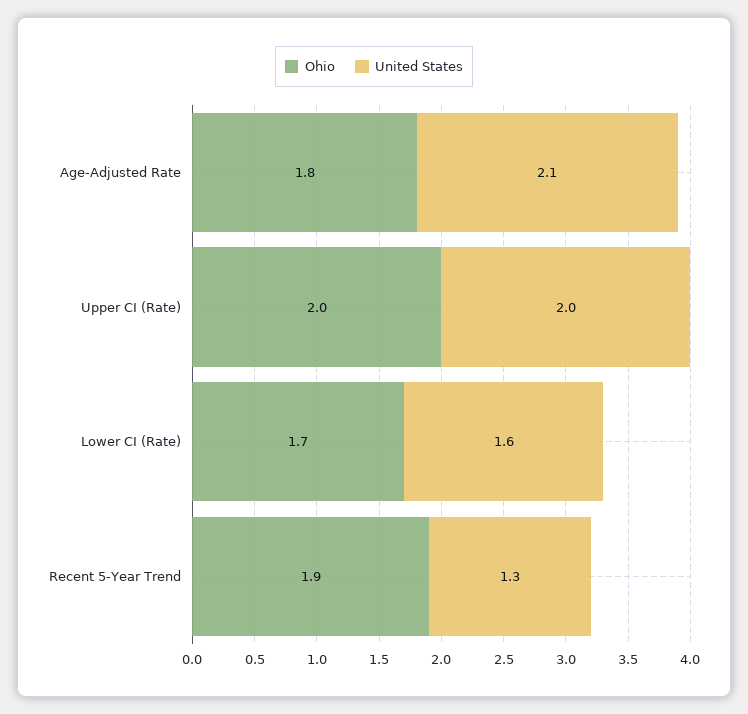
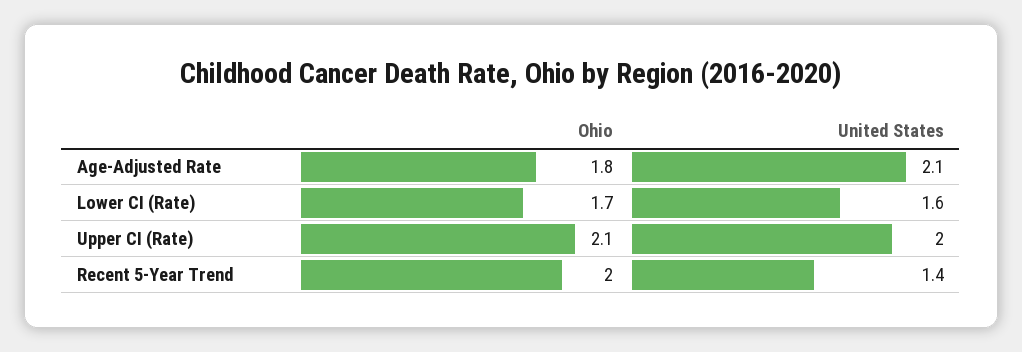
  {
    "Ohio": {
      "Age-Adjusted Rate": 1.8,
-     "Upper CI (Rate)": 2,
+     "Upper CI (Rate)": 2.1,
      "Lower CI (Rate)": 1.7,
-     "Recent 5-Year Trend": 1.9
+     "Recent 5-Year Trend": 2
    },
    "United States": {
      "Age-Adjusted Rate": 2.1,
      "Upper CI (Rate)": 2,
      "Lower CI (Rate)": 1.6,
-     "Recent 5-Year Trend": 1.3
+     "Recent 5-Year Trend": 1.4
    }
  }

